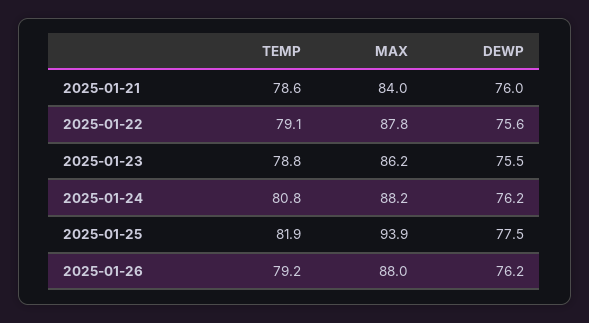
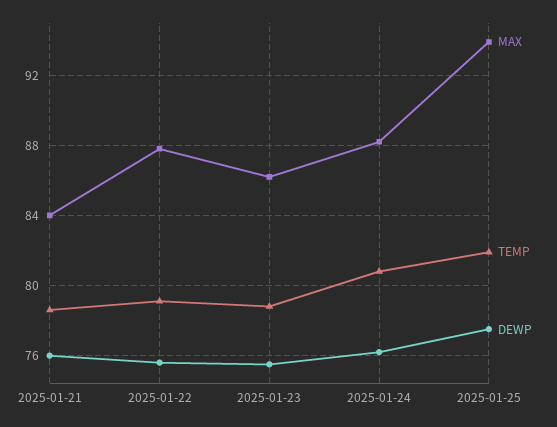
  {
    "TEMP": {
      "2025-01-21": 78.6,
      "2025-01-22": 79.1,
      "2025-01-23": 78.8,
      "2025-01-24": 80.8,
-     "2025-01-25": 81.9,
+     "2025-01-25": 81.9
-     "2025-01-26": 79.2
    },
    "MAX": {
      "2025-01-21": 84,
      "2025-01-22": 87.8,
      "2025-01-23": 86.2,
      "2025-01-24": 88.2,
-     "2025-01-25": 93.9,
+     "2025-01-25": 93.9
-     "2025-01-26": 88
    },
    "DEWP": {
      "2025-01-21": 76,
      "2025-01-22": 75.6,
      "2025-01-23": 75.5,
      "2025-01-24": 76.2,
-     "2025-01-25": 77.5,
+     "2025-01-25": 77.5
-     "2025-01-26": 76.2
    }
  }

